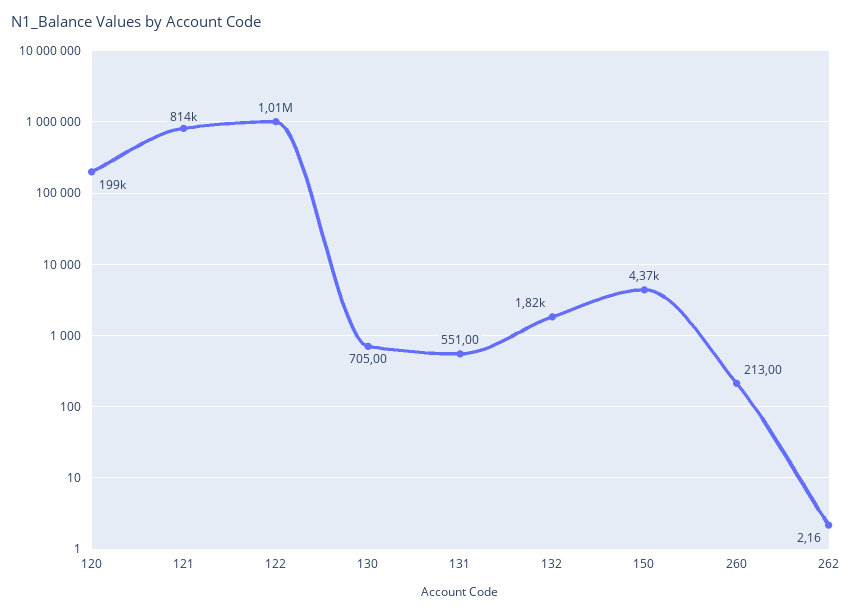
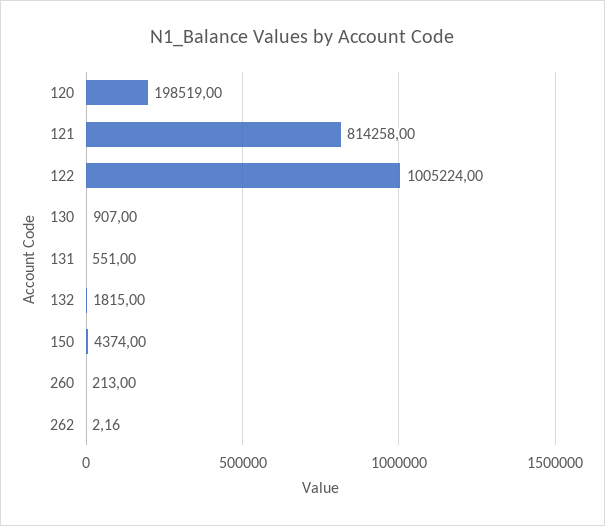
  {
    "120": 198519,
    "121": 814258,
    "122": 1005224,
-   "130": 705,
+   "130": 907,
    "131": 551,
    "132": 1815,
    "150": 4374,
    "260": 213,
    "262": 2.16
  }

